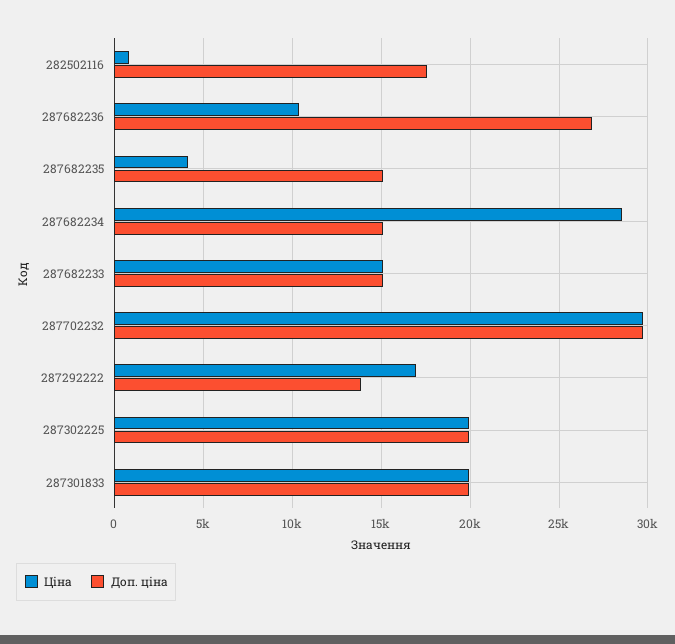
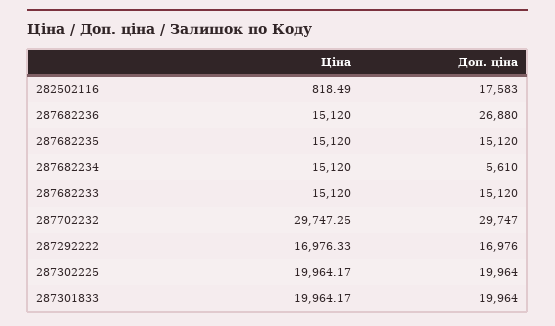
  {
    "Ціна": {
      "282502116": 818.49,
-     "287682236": 10500,
+     "287682236": 15120,
-     "287682235": 4000,
+     "287682235": 15120,
-     "287682234": 28500,
+     "287682234": 15120,
      "287682233": 15120,
      "287702232": 29747.25,
      "287292222": 16976.33,
      "287302225": 19964.17,
      "287301833": 19964.17
    },
    "Доп. ціна": {
      "282502116": 17583,
      "287682236": 26880,
      "287682235": 15120,
-     "287682234": 15000,
+     "287682234": 5610,
      "287682233": 15120,
      "287702232": 29747,
-     "287292222": 14000,
+     "287292222": 16976,
      "287302225": 19964,
      "287301833": 19964
    }
  }

